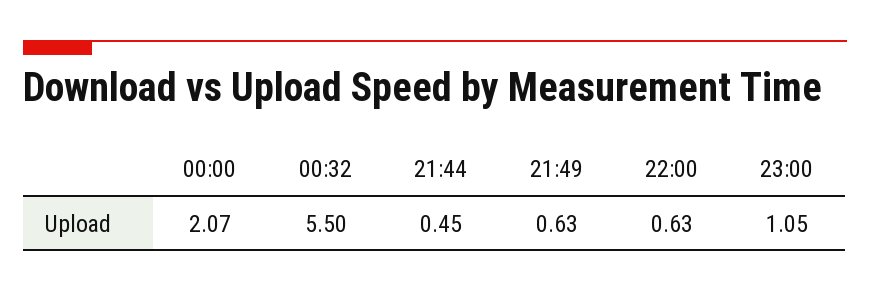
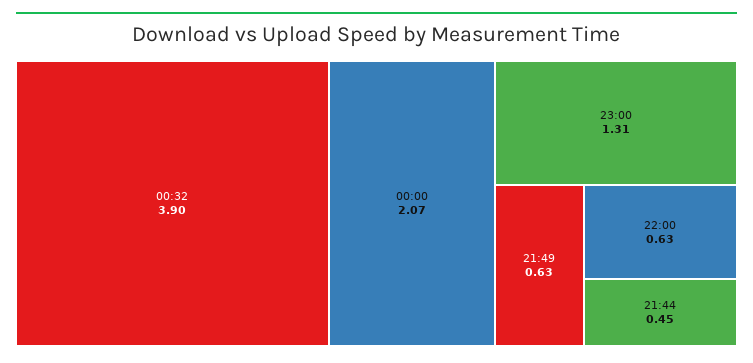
  {
    "00:00": 2.07,
-   "00:32": 5.5,
+   "00:32": 3.9,
    "21:44": 0.45,
    "21:49": 0.63,
    "22:00": 0.63,
-   "23:00": 1.05
+   "23:00": 1.31
  }

